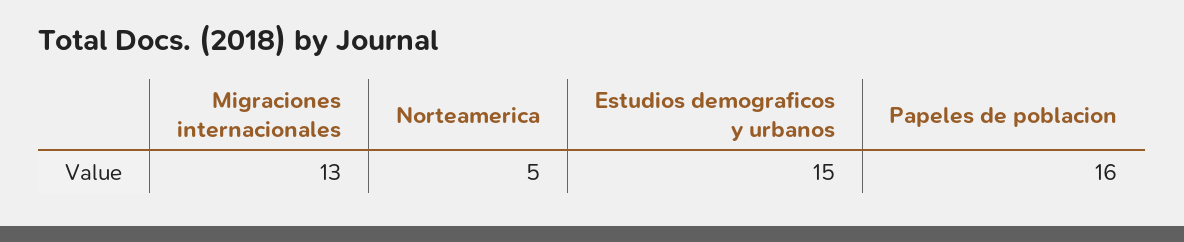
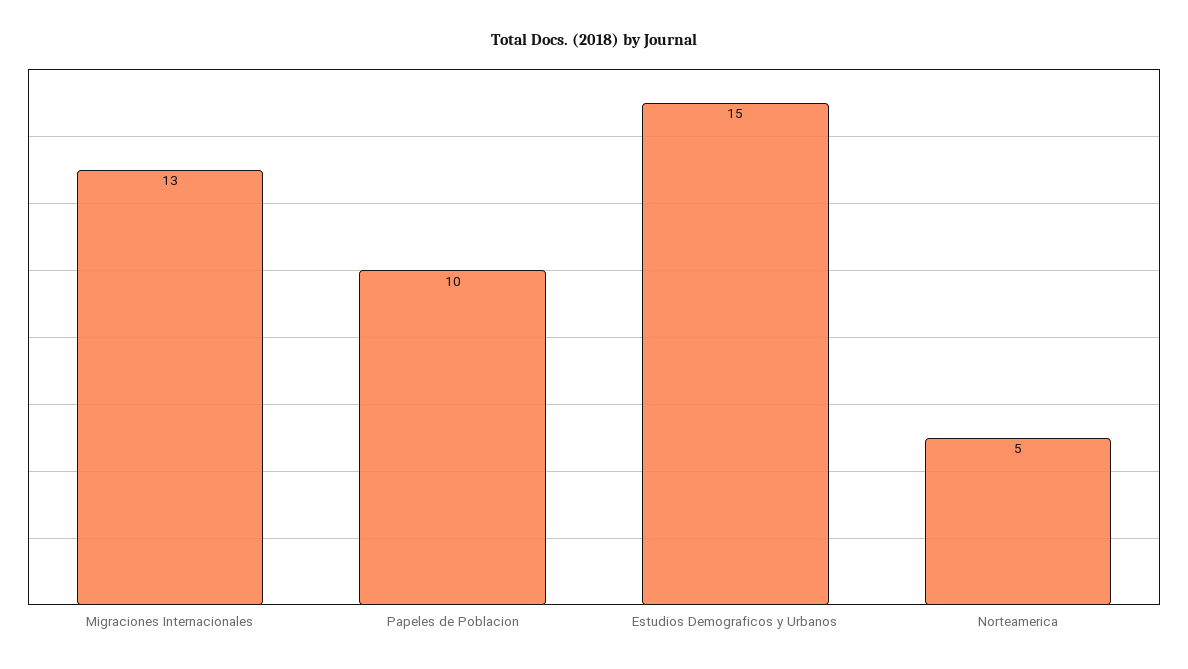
  {
    "Migraciones internacionales": 13,
    "Norteamerica": 5,
    "Estudios demograficos y urbanos": 15,
-   "Papeles de poblacion": 16
+   "Papeles de poblacion": 10
  }

